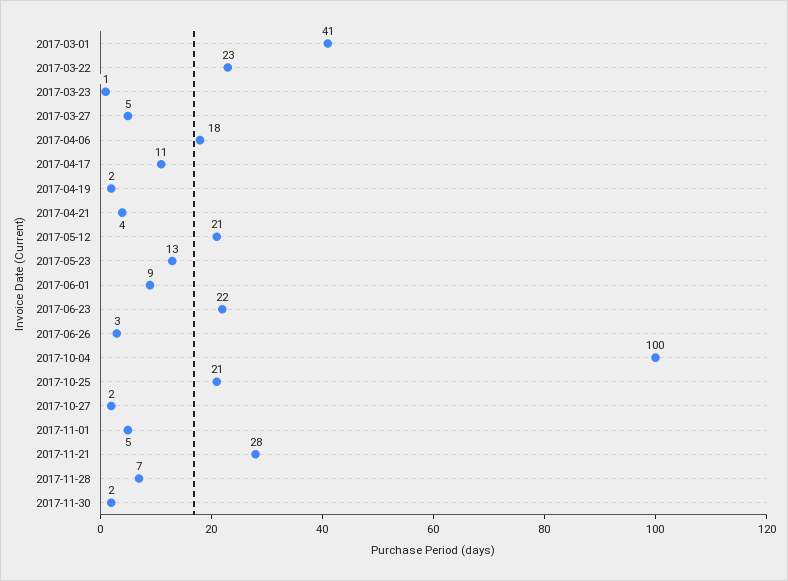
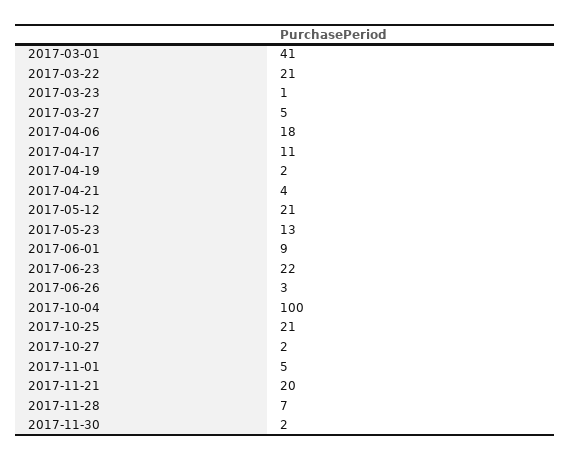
  {
    "2017-03-01": 41,
-   "2017-03-22": 23,
+   "2017-03-22": 21,
    "2017-03-23": 1,
    "2017-03-27": 5,
    "2017-04-06": 18,
    "2017-04-17": 11,
    "2017-04-19": 2,
    "2017-04-21": 4,
    "2017-05-12": 21,
    "2017-05-23": 13,
    "2017-06-01": 9,
    "2017-06-23": 22,
    "2017-06-26": 3,
    "2017-10-04": 100,
    "2017-10-25": 21,
    "2017-10-27": 2,
    "2017-11-01": 5,
-   "2017-11-21": 28,
+   "2017-11-21": 20,
    "2017-11-28": 7,
    "2017-11-30": 2
  }

